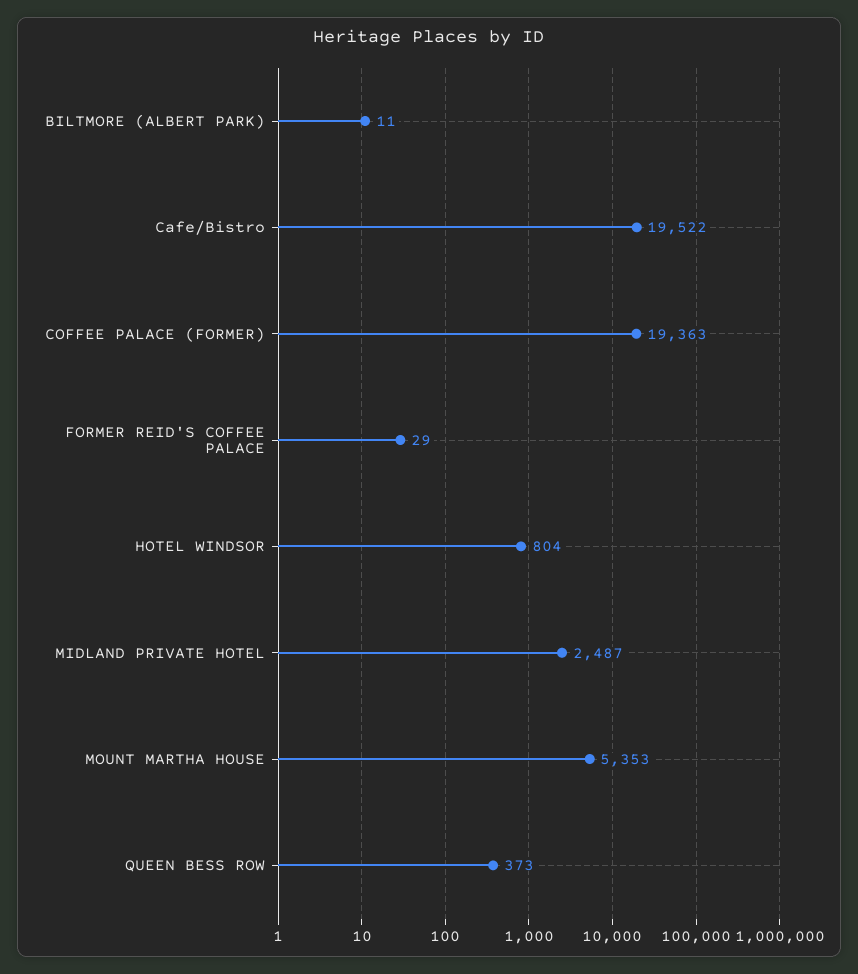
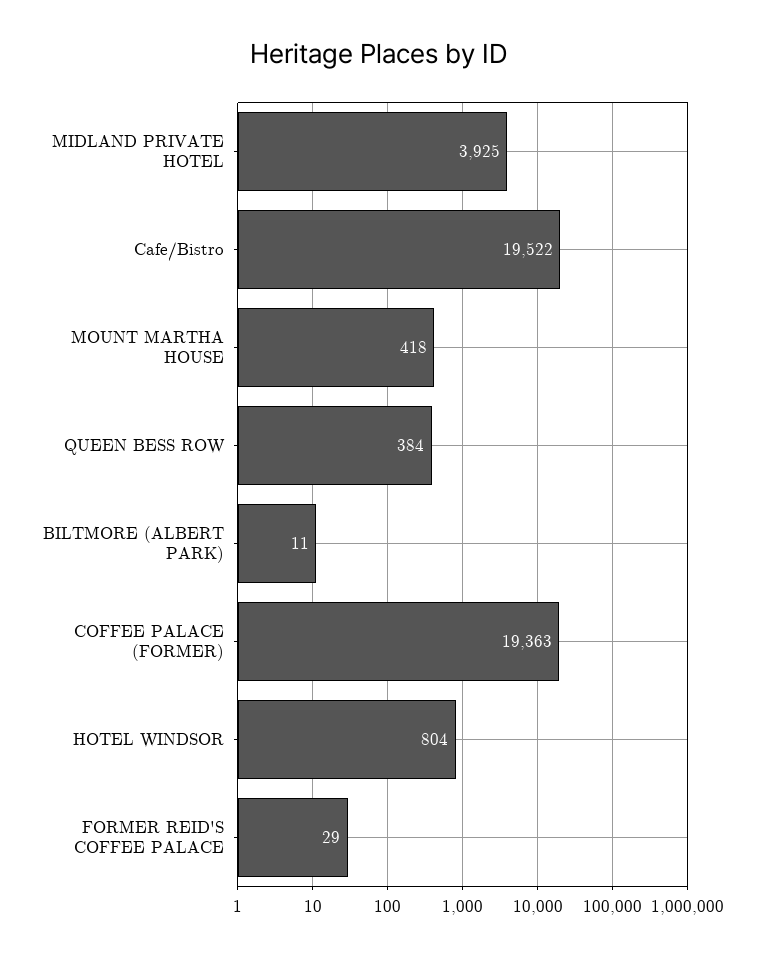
  {
    "BILTMORE (ALBERT PARK)": 11,
    "Cafe/Bistro": 19522,
    "COFFEE PALACE (FORMER)": 19363,
    "FORMER REID'S COFFEE PALACE": 29,
    "HOTEL WINDSOR": 804,
-   "MIDLAND PRIVATE HOTEL": 2487,
+   "MIDLAND PRIVATE HOTEL": 3925,
-   "MOUNT MARTHA HOUSE": 5353,
+   "MOUNT MARTHA HOUSE": 418,
-   "QUEEN BESS ROW": 373
+   "QUEEN BESS ROW": 384
  }

